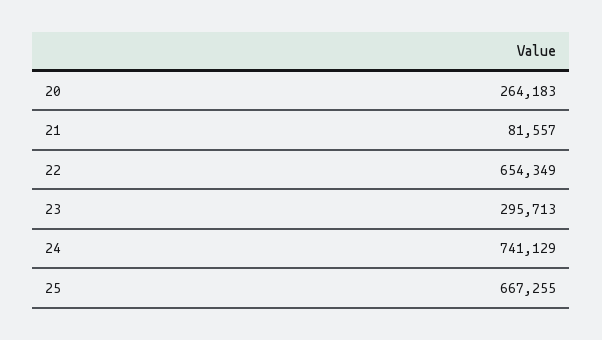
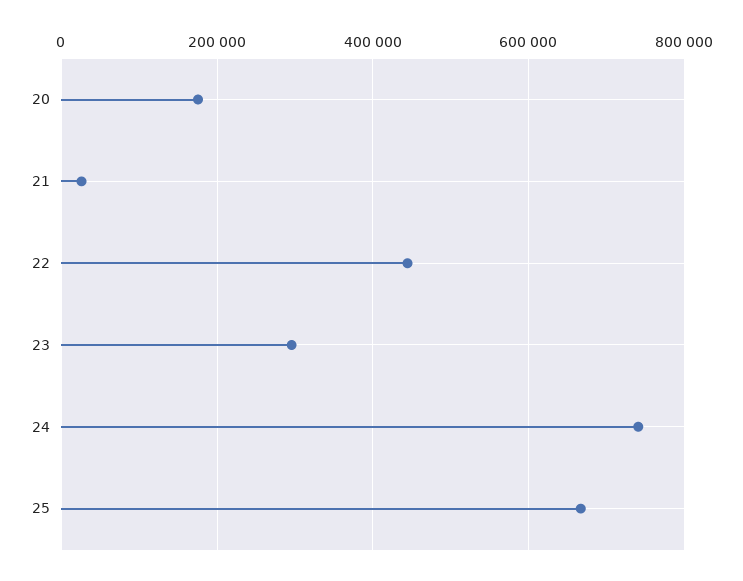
  {
-   "20": 264183,
+   "20": 180000,
-   "21": 81557,
+   "21": 20000,
-   "22": 654349,
+   "22": 440000,
    "23": 295713,
    "24": 741129,
    "25": 667255
  }

